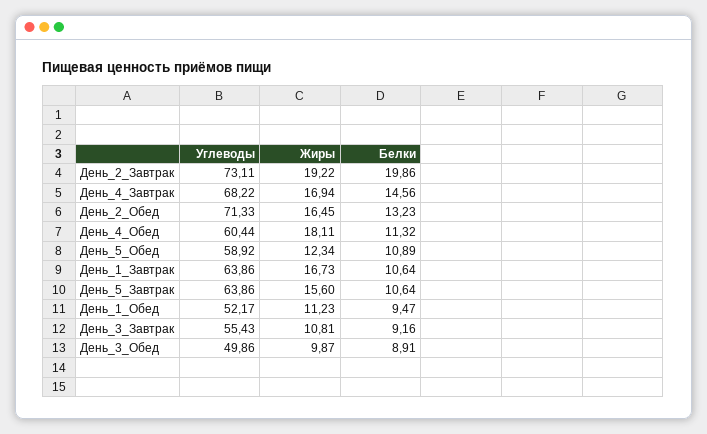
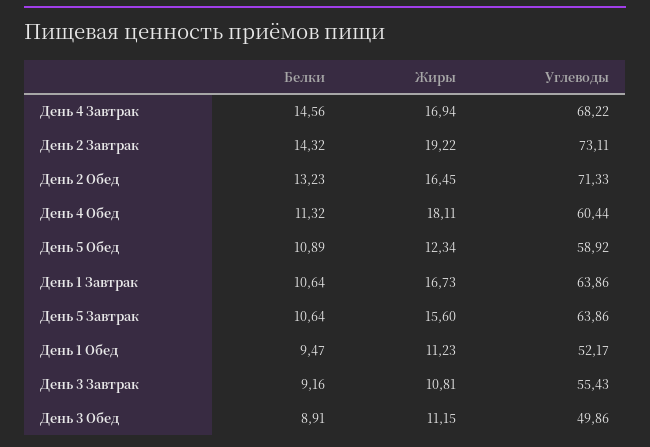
  {
    "Углеводы": {
      "День_2_Завтрак": 73.11,
      "День_4_Завтрак": 68.22,
      "День_2_Обед": 71.33,
      "День_4_Обед": 60.44,
      "День_5_Обед": 58.92,
      "День_1_Завтрак": 63.86,
      "День_5_Завтрак": 63.86,
      "День_1_Обед": 52.17,
      "День_3_Завтрак": 55.43,
      "День_3_Обед": 49.86
    },
    "Жиры": {
      "День_2_Завтрак": 19.22,
      "День_4_Завтрак": 16.94,
      "День_2_Обед": 16.45,
      "День_4_Обед": 18.11,
      "День_5_Обед": 12.34,
      "День_1_Завтрак": 16.73,
      "День_5_Завтрак": 15.6,
      "День_1_Обед": 11.23,
      "День_3_Завтрак": 10.81,
-     "День_3_Обед": 9.87
+     "День_3_Обед": 11.15
    },
    "Белки": {
-     "День_2_Завтрак": 19.86,
+     "День_2_Завтрак": 14.32,
      "День_4_Завтрак": 14.56,
      "День_2_Обед": 13.23,
      "День_4_Обед": 11.32,
      "День_5_Обед": 10.89,
      "День_1_Завтрак": 10.64,
      "День_5_Завтрак": 10.64,
      "День_1_Обед": 9.47,
      "День_3_Завтрак": 9.16,
      "День_3_Обед": 8.91
    }
  }

